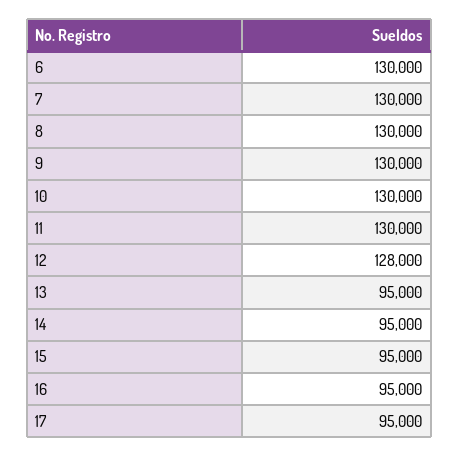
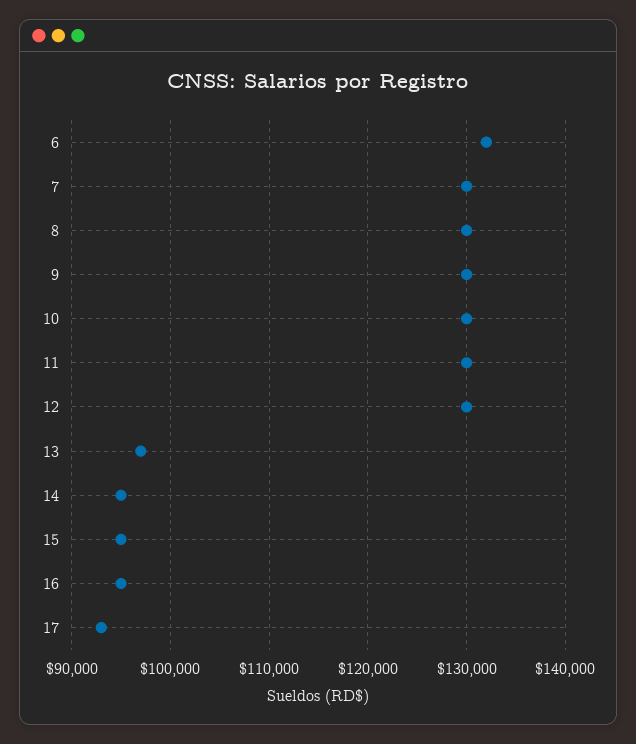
  {
-   "6": 130000,
+   "6": 132000,
    "7": 130000,
    "8": 130000,
    "9": 130000,
    "10": 130000,
    "11": 130000,
-   "12": 128000,
+   "12": 130000,
-   "13": 95000,
+   "13": 97000,
    "14": 95000,
    "15": 95000,
    "16": 95000,
-   "17": 95000
+   "17": 93000
  }

